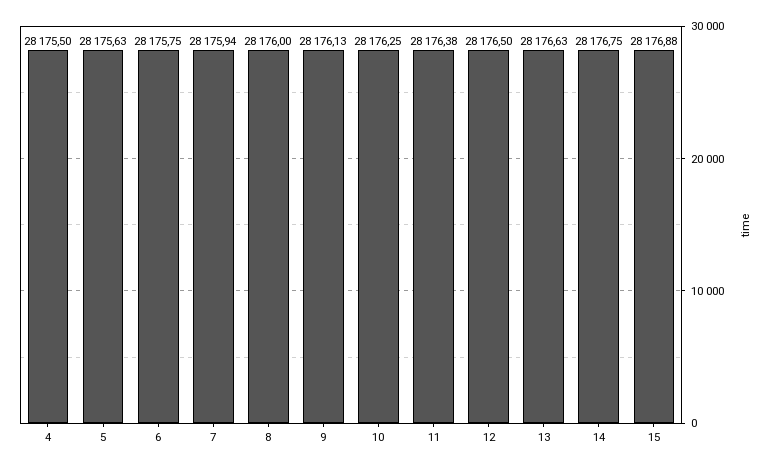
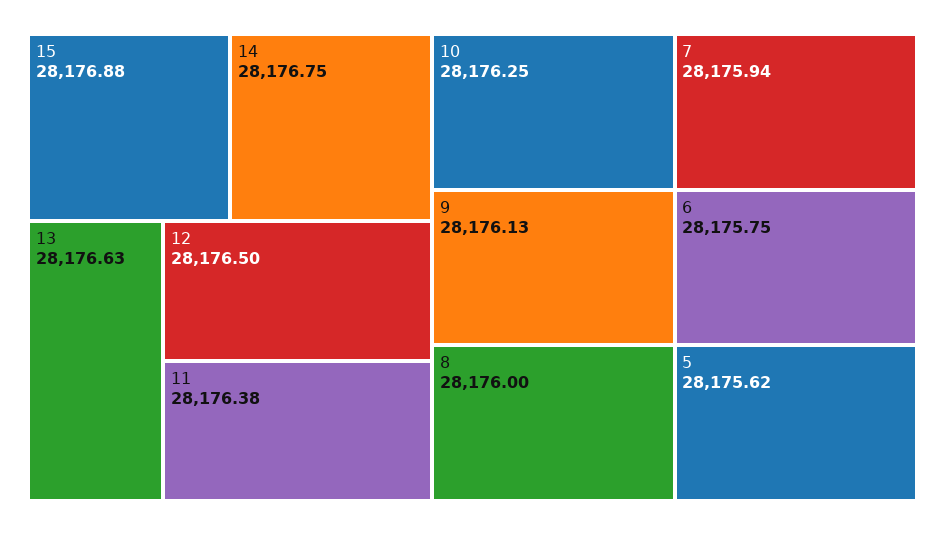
  {
-   "4": 28175.5,
-   "5": 28175.63,
+   "5": 28175.62,
    "6": 28175.75,
    "7": 28175.94,
    "8": 28176,
    "9": 28176.13,
    "10": 28176.25,
    "11": 28176.38,
    "12": 28176.5,
    "13": 28176.63,
    "14": 28176.75,
    "15": 28176.88
  }

